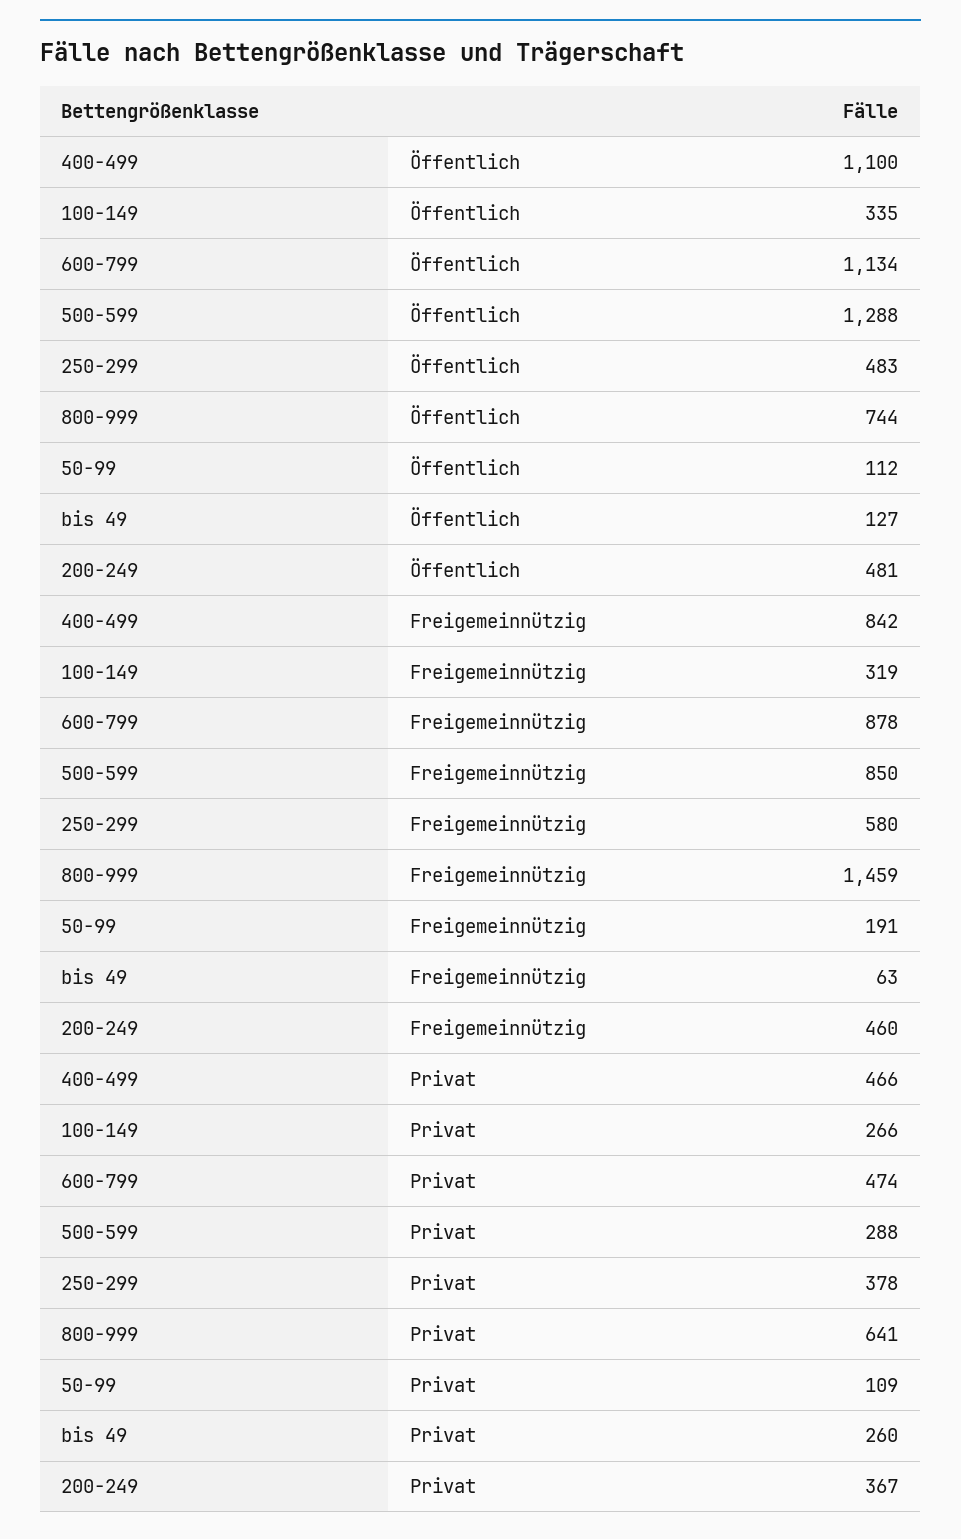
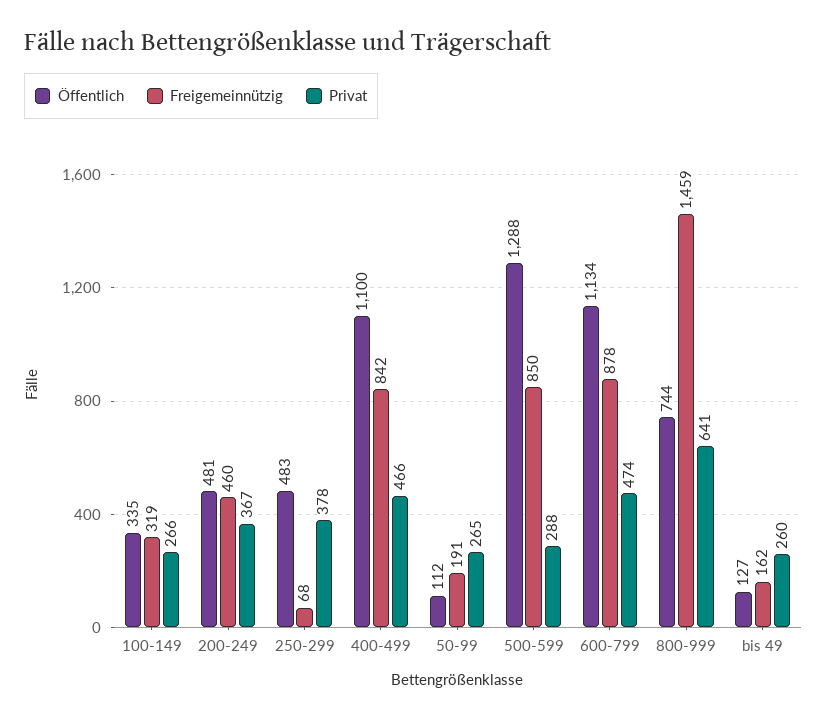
  {
    "Öffentlich": {
      "400-499": 1100,
      "100-149": 335,
      "600-799": 1134,
      "500-599": 1288,
      "250-299": 483,
      "800-999": 744,
      "50-99": 112,
      "bis 49": 127,
      "200-249": 481
    },
    "Freigemeinnützig": {
      "400-499": 842,
      "100-149": 319,
      "600-799": 878,
      "500-599": 850,
-     "250-299": 580,
+     "250-299": 68,
      "800-999": 1459,
      "50-99": 191,
-     "bis 49": 63,
+     "bis 49": 162,
      "200-249": 460
    },
    "Privat": {
      "400-499": 466,
      "100-149": 266,
      "600-799": 474,
      "500-599": 288,
      "250-299": 378,
      "800-999": 641,
-     "50-99": 109,
+     "50-99": 265,
      "bis 49": 260,
      "200-249": 367
    }
  }

